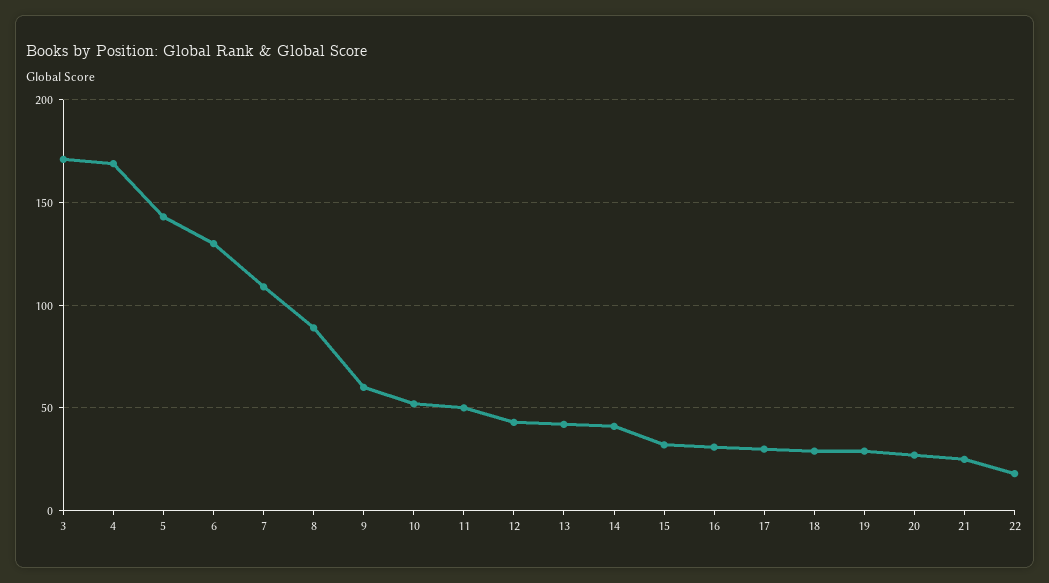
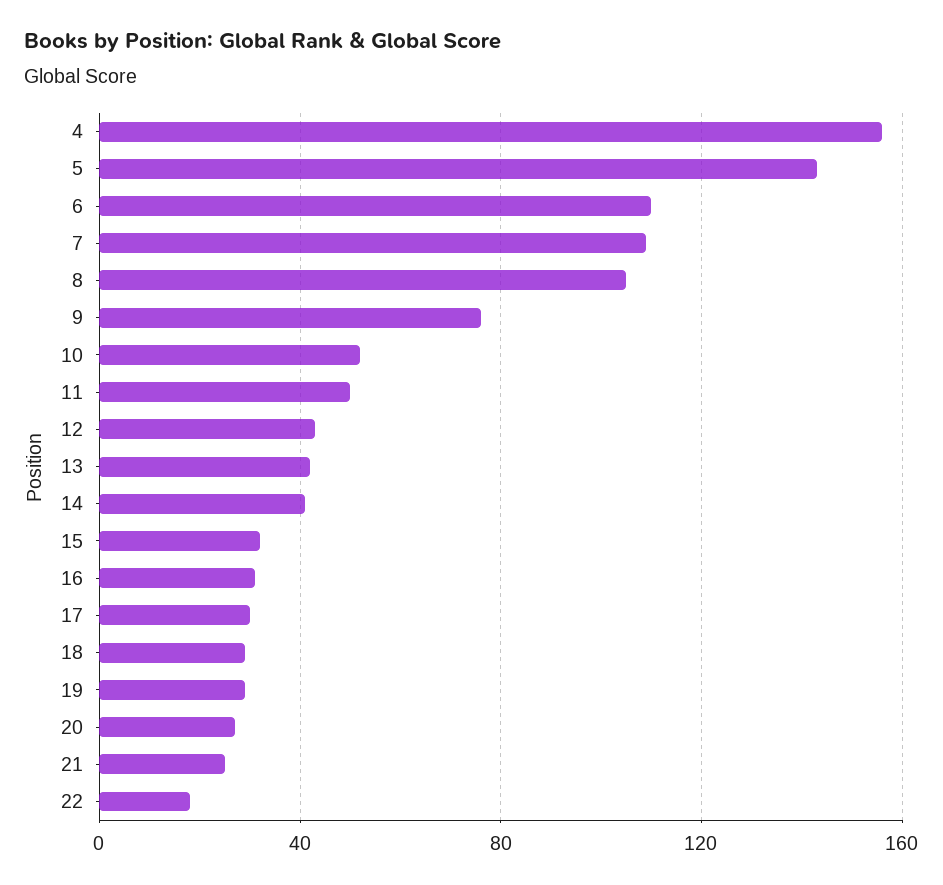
  {
-   "3": 170,
-   "4": 170,
+   "4": 155,
    "5": 145,
-   "6": 130,
+   "6": 110,
    "7": 110,
-   "8": 90,
+   "8": 105,
-   "9": 60,
+   "9": 75,
    "10": 50,
    "11": 50,
    "12": 45,
    "13": 40,
    "14": 40,
    "15": 30,
    "16": 30,
    "17": 30,
    "18": 30,
    "19": 30,
    "20": 25,
    "21": 25,
    "22": 20
  }

